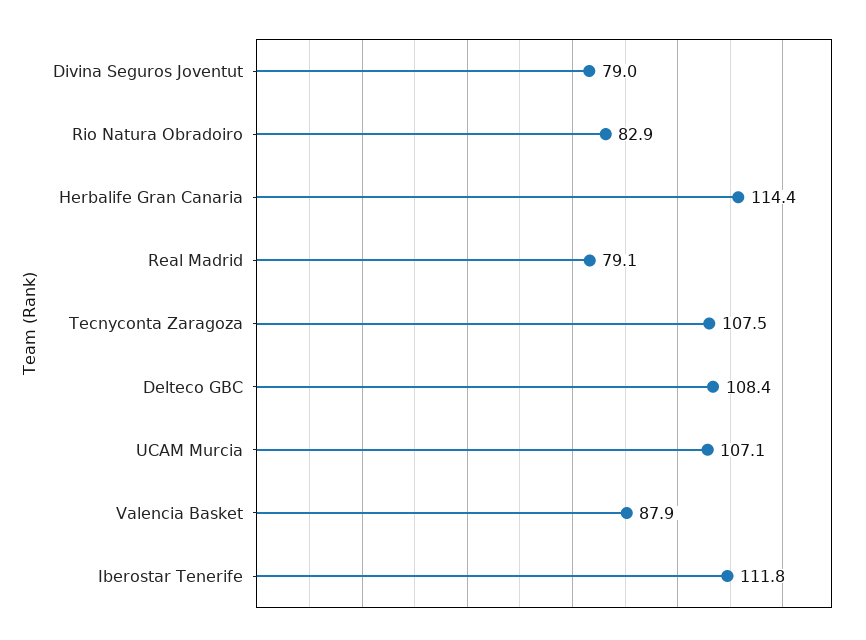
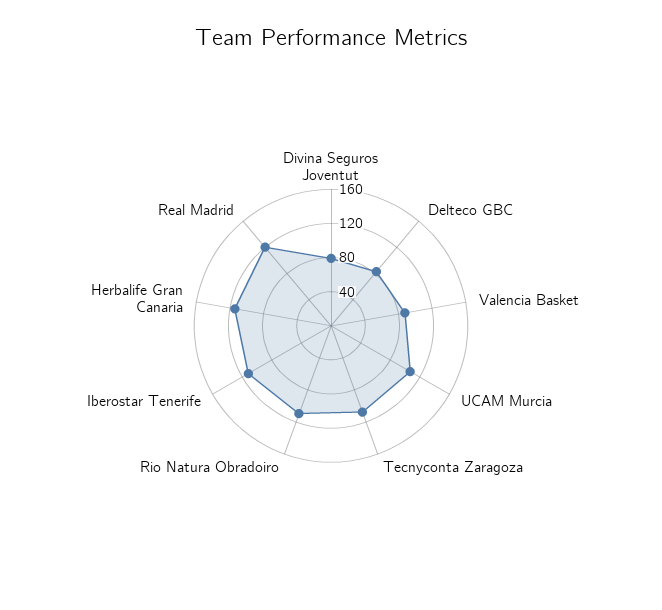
  {
    "Divina Seguros Joventut": 79,
-   "Rio Natura Obradoiro": 82.9,
+   "Rio Natura Obradoiro": 110,
    "Herbalife Gran Canaria": 114.4,
-   "Real Madrid": 79.1,
+   "Real Madrid": 120,
    "Tecnyconta Zaragoza": 107.5,
-   "Delteco GBC": 108.4,
+   "Delteco GBC": 80,
    "UCAM Murcia": 107.1,
    "Valencia Basket": 87.9,
    "Iberostar Tenerife": 111.8
  }

